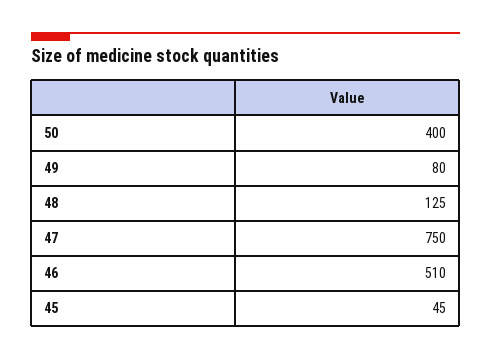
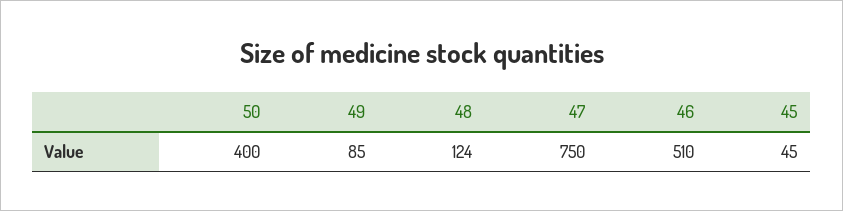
  {
    "50": 400,
-   "49": 80,
+   "49": 85,
-   "48": 125,
+   "48": 124,
    "47": 750,
    "46": 510,
    "45": 45
  }

